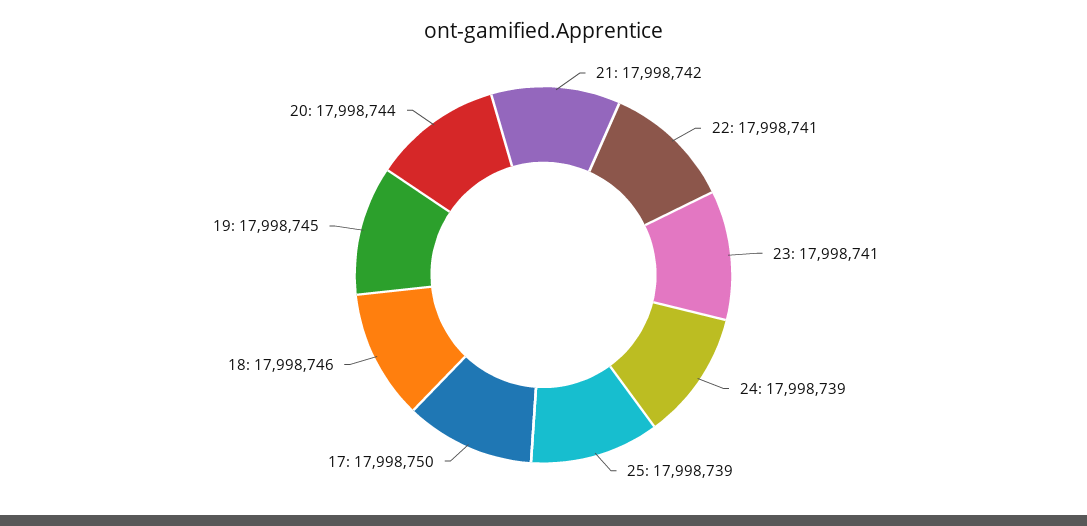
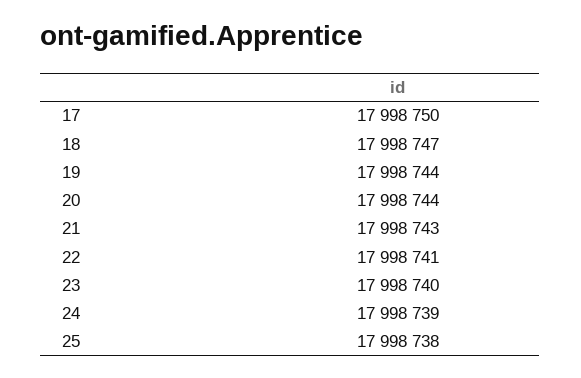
  {
-   "21": 17998742,
+   "21": 17998743,
    "22": 17998741,
-   "23": 17998741,
+   "23": 17998740,
    "24": 17998739,
-   "25": 17998739,
+   "25": 17998738,
    "17": 17998750,
-   "18": 17998746,
+   "18": 17998747,
-   "19": 17998745,
+   "19": 17998744,
    "20": 17998744
  }

